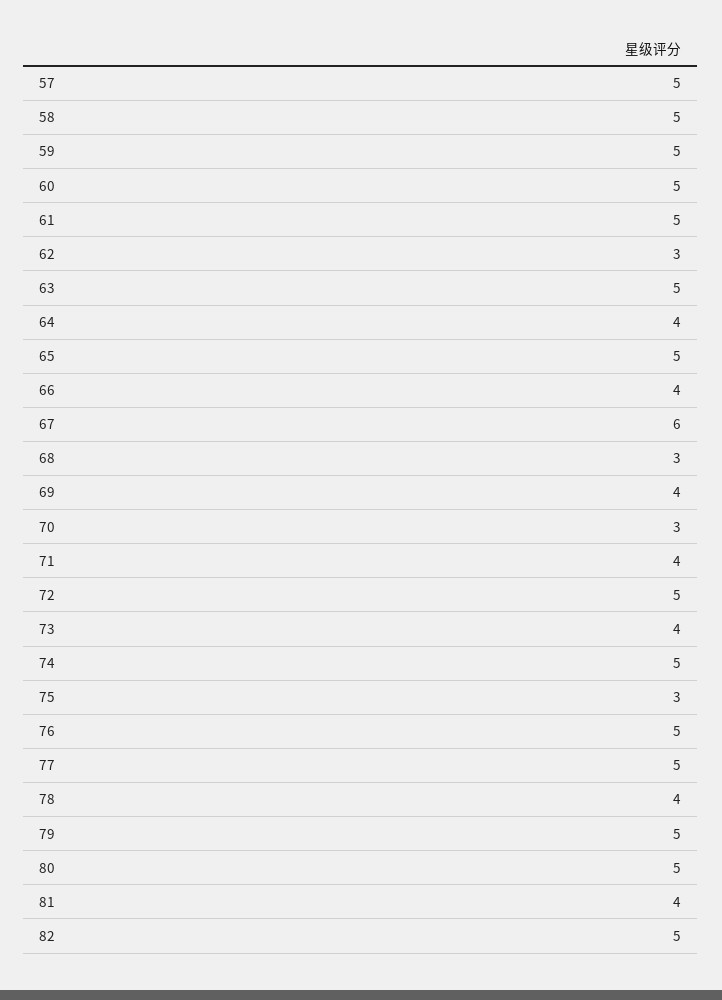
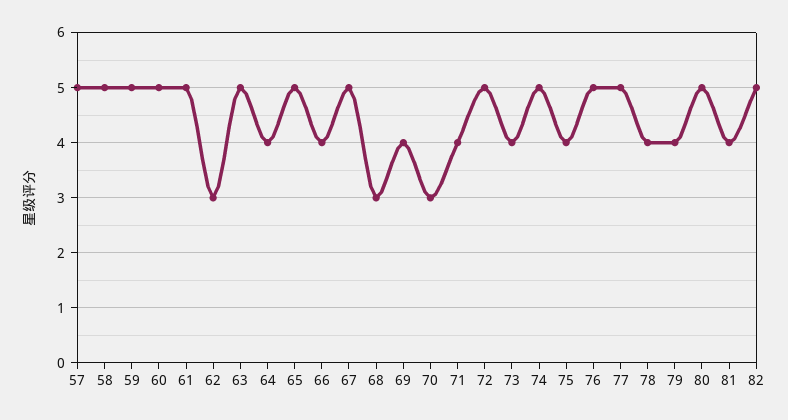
  {
    "57": 5,
    "58": 5,
    "59": 5,
    "60": 5,
    "61": 5,
    "62": 3,
    "63": 5,
    "64": 4,
    "65": 5,
    "66": 4,
-   "67": 6,
+   "67": 5,
    "68": 3,
    "69": 4,
    "70": 3,
    "71": 4,
    "72": 5,
    "73": 4,
    "74": 5,
-   "75": 3,
+   "75": 4,
    "76": 5,
    "77": 5,
    "78": 4,
-   "79": 5,
+   "79": 4,
    "80": 5,
    "81": 4,
    "82": 5
  }

